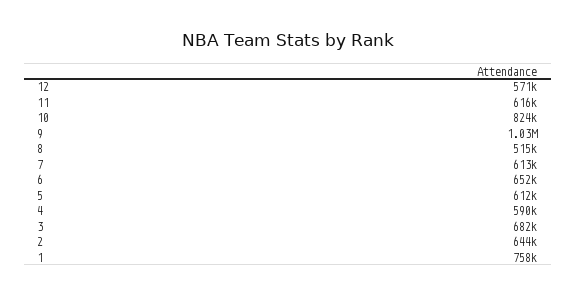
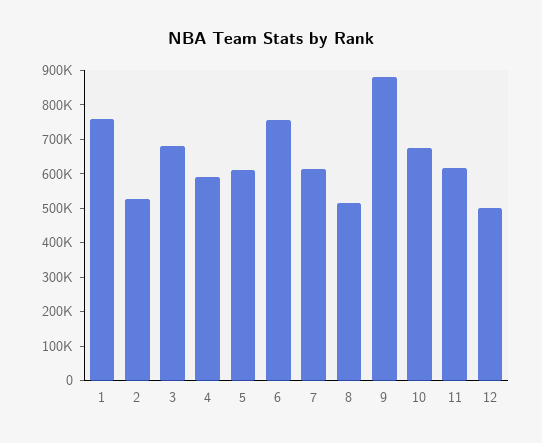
  {
-   "12": 571000,
+   "12": 500000,
    "11": 616000,
-   "10": 824000,
+   "10": 675000,
-   "9": 1030000,
+   "9": 875000,
    "8": 515000,
    "7": 613000,
-   "6": 652000,
+   "6": 750000,
    "5": 612000,
    "4": 590000,
    "3": 682000,
-   "2": 644000,
+   "2": 525000,
    "1": 758000
  }

